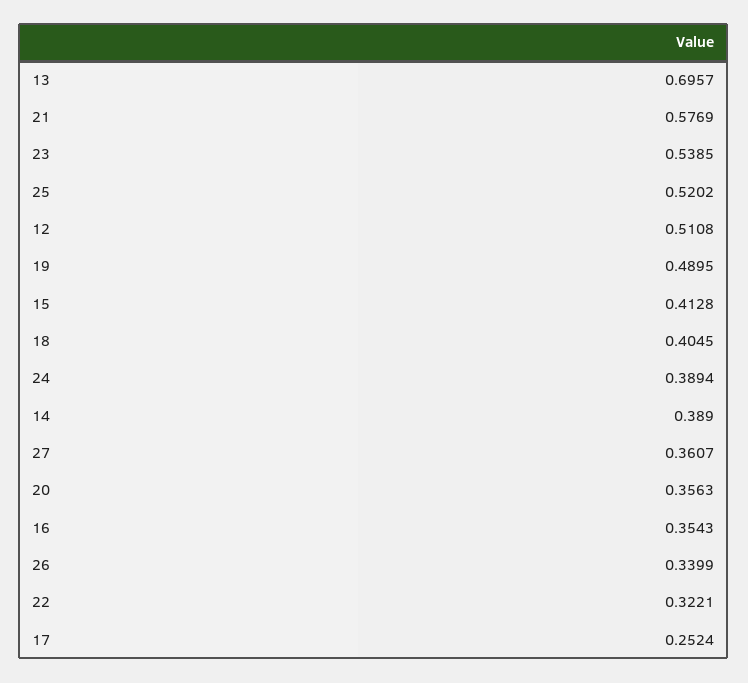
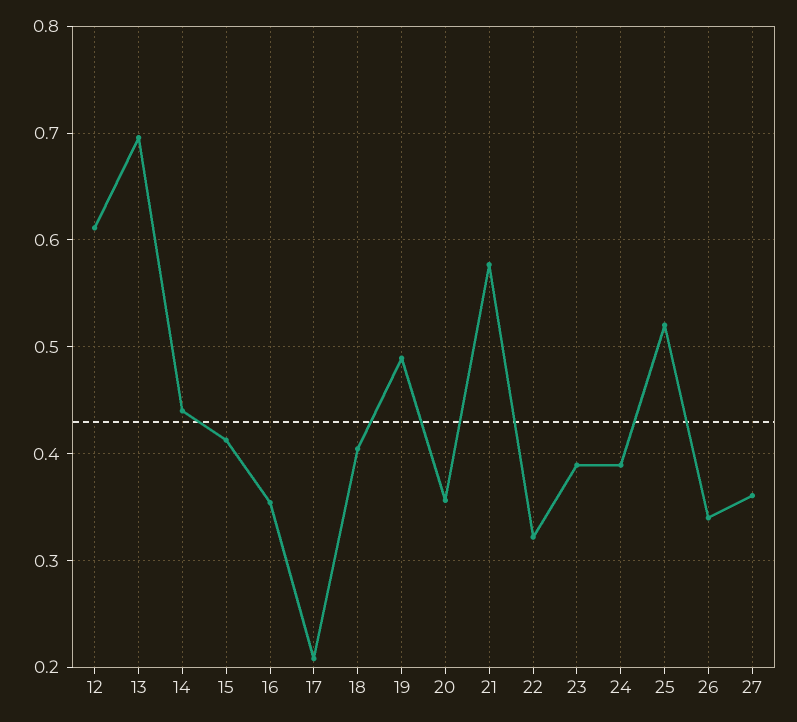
  {
    "13": 0.6957,
    "21": 0.5769,
-   "23": 0.5385,
+   "23": 0.39,
    "25": 0.5202,
-   "12": 0.5108,
+   "12": 0.61,
    "19": 0.4895,
    "15": 0.4128,
    "18": 0.4045,
    "24": 0.3894,
-   "14": 0.389,
+   "14": 0.44,
    "27": 0.3607,
    "20": 0.3563,
    "16": 0.3543,
    "26": 0.3399,
    "22": 0.3221,
-   "17": 0.2524
+   "17": 0.21
  }

